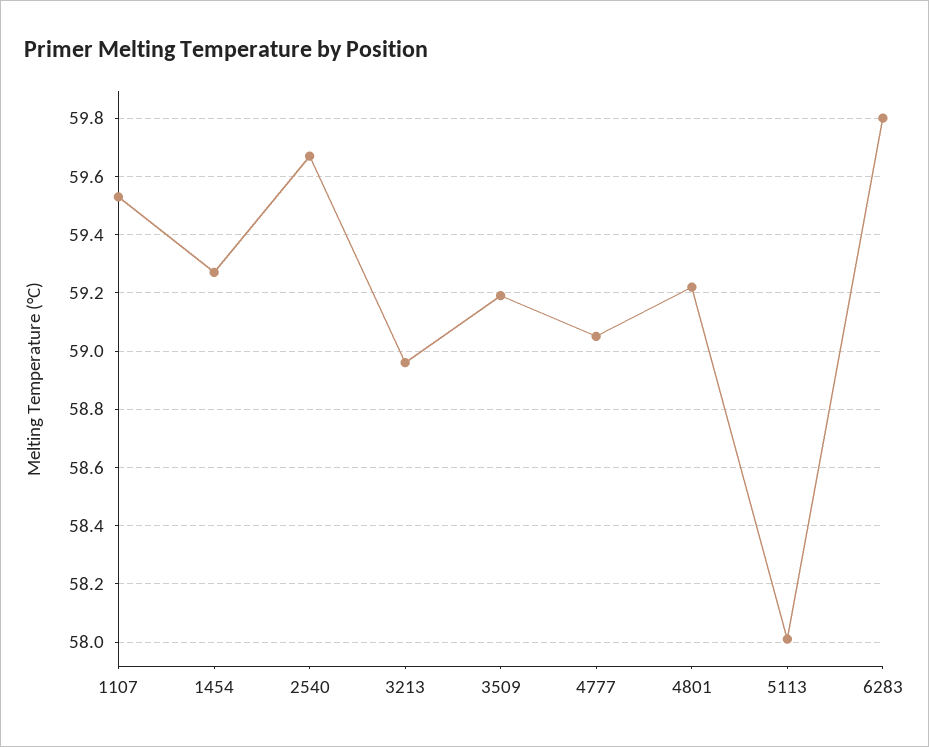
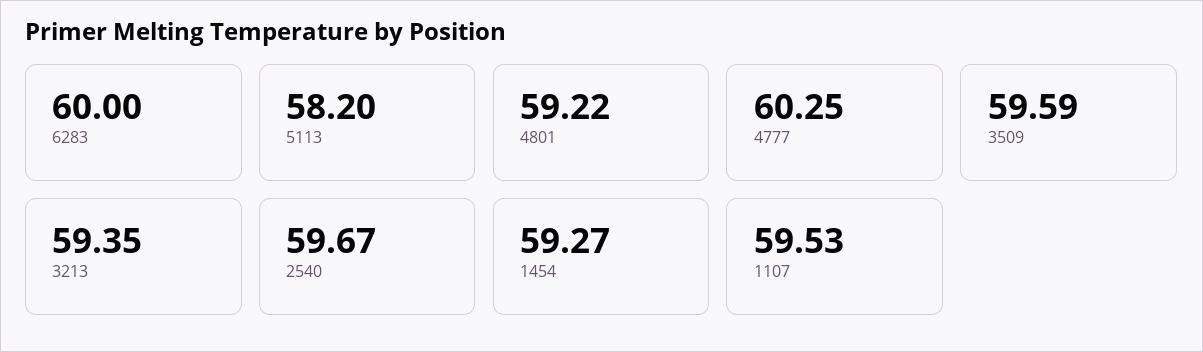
  {
    "1107": 59.53,
    "1454": 59.27,
    "2540": 59.67,
-   "3213": 58.95,
+   "3213": 59.35,
-   "3509": 59.2,
+   "3509": 59.59,
-   "4777": 59.05,
+   "4777": 60.25,
    "4801": 59.22,
-   "5113": 58,
+   "5113": 58.2,
-   "6283": 59.8
+   "6283": 60
  }

